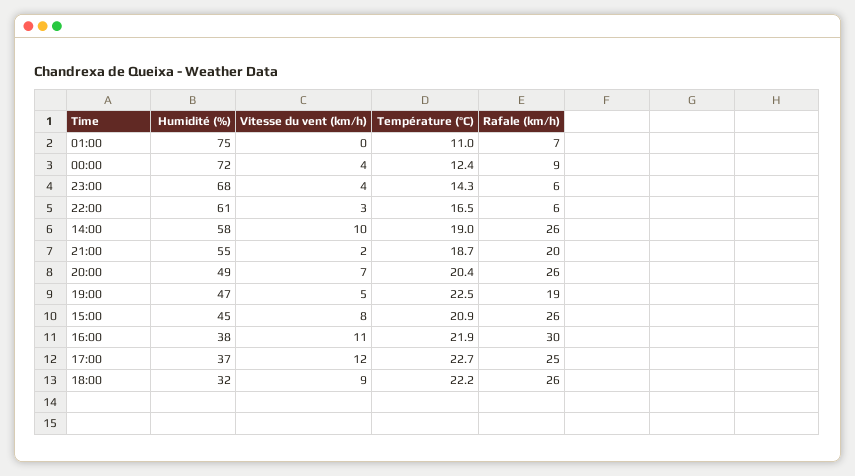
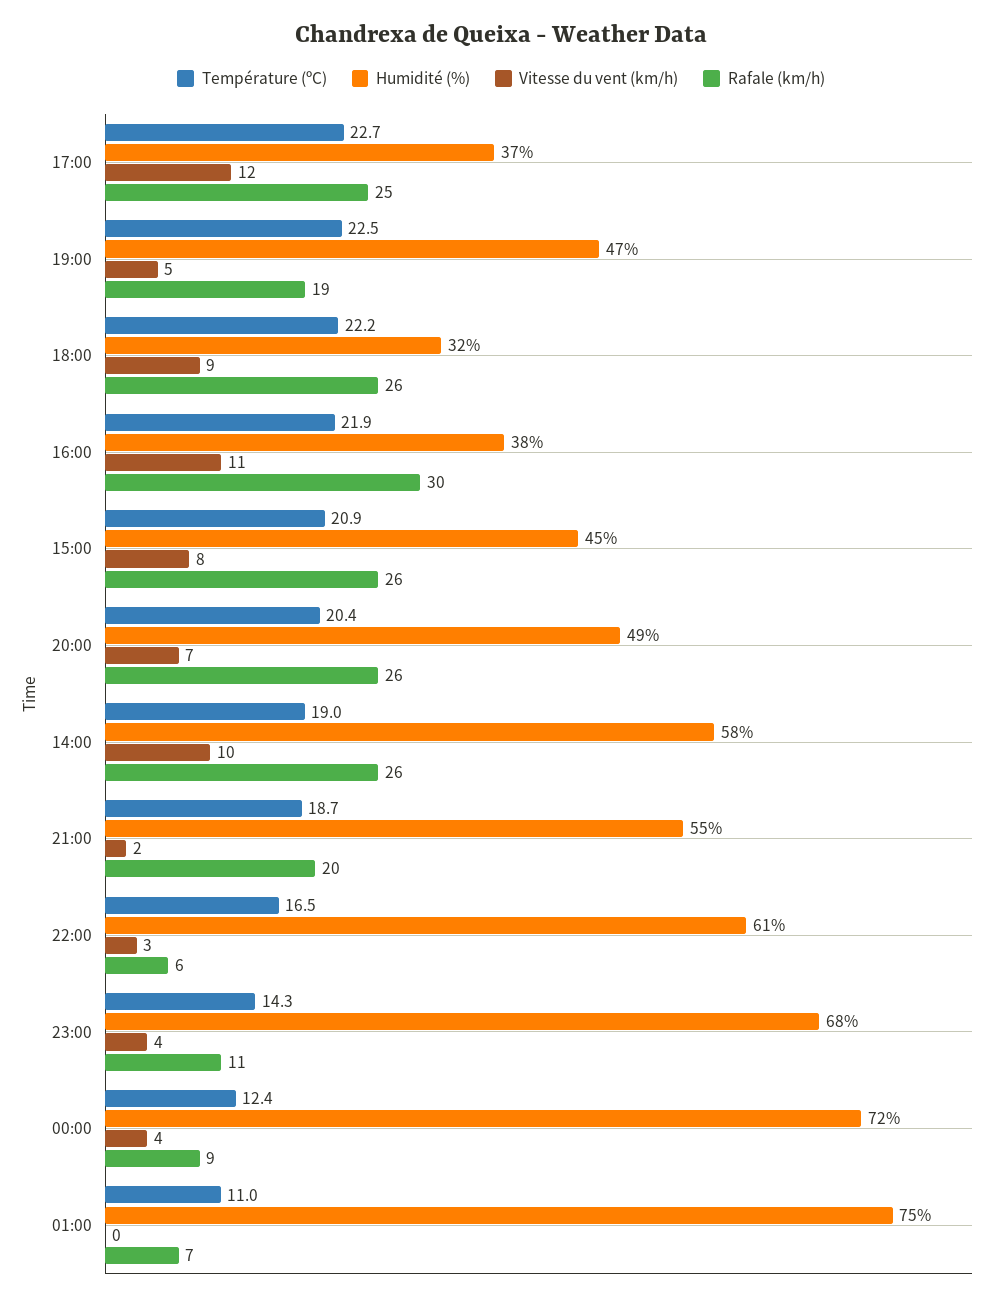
  {
    "Humidité (%)": {
      "01:00": 75,
      "00:00": 72,
      "23:00": 68,
      "22:00": 61,
      "14:00": 58,
      "21:00": 55,
      "20:00": 49,
      "19:00": 47,
      "15:00": 45,
      "16:00": 38,
      "17:00": 37,
      "18:00": 32
    },
    "Vitesse du vent (km/h)": {
      "01:00": 0,
      "00:00": 4,
      "23:00": 4,
      "22:00": 3,
      "14:00": 10,
      "21:00": 2,
      "20:00": 7,
      "19:00": 5,
      "15:00": 8,
      "16:00": 11,
      "17:00": 12,
      "18:00": 9
    },
    "Température (ºC)": {
      "01:00": 11,
      "00:00": 12.4,
      "23:00": 14.3,
      "22:00": 16.5,
      "14:00": 19,
      "21:00": 18.7,
      "20:00": 20.4,
      "19:00": 22.5,
      "15:00": 20.9,
      "16:00": 21.9,
      "17:00": 22.7,
      "18:00": 22.2
    },
    "Rafale (km/h)": {
      "01:00": 7,
      "00:00": 9,
-     "23:00": 6,
+     "23:00": 11,
      "22:00": 6,
      "14:00": 26,
      "21:00": 20,
      "20:00": 26,
      "19:00": 19,
      "15:00": 26,
      "16:00": 30,
      "17:00": 25,
      "18:00": 26
    }
  }

